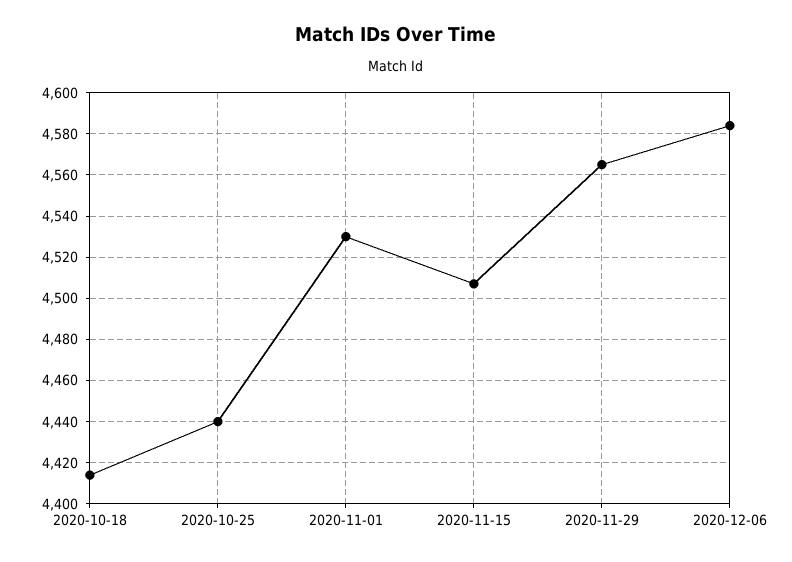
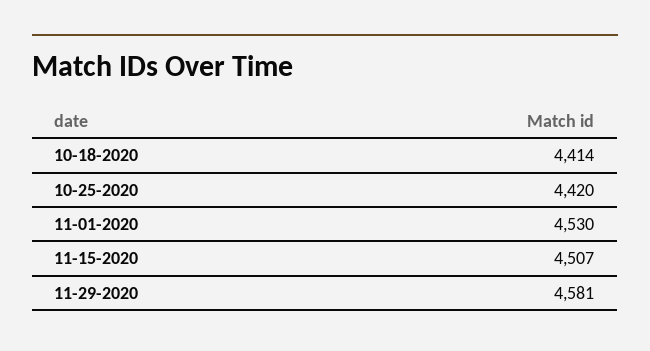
  {
    "2020-10-18": 4414,
-   "2020-10-25": 4440,
+   "2020-10-25": 4420,
    "2020-11-01": 4530,
    "2020-11-15": 4507,
-   "2020-11-29": 4565,
+   "2020-11-29": 4581
-   "2020-12-06": 4585
  }

